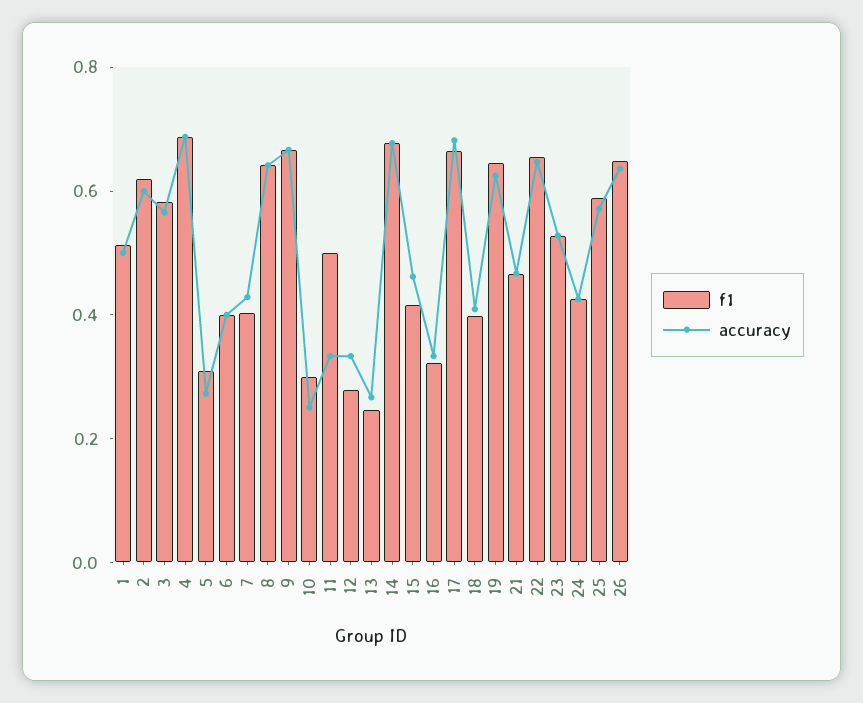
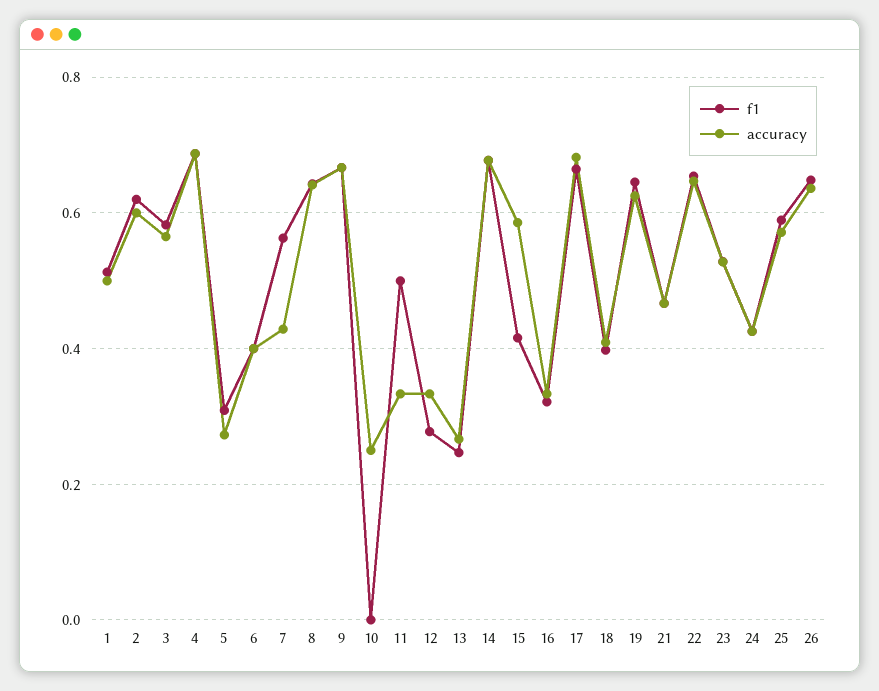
  {
    "f1": {
      "1": 0.52,
      "2": 0.62,
      "3": 0.58,
      "4": 0.68,
      "5": 0.3,
      "6": 0.4,
-     "7": 0.4,
+     "7": 0.56,
      "8": 0.64,
      "9": 0.66,
-     "10": 0.3,
+     "10": 0,
      "11": 0.5,
      "12": 0.28,
      "13": 0.24,
      "14": 0.68,
      "15": 0.42,
      "16": 0.32,
      "17": 0.66,
      "18": 0.4,
      "19": 0.64,
      "21": 0.46,
      "22": 0.66,
      "23": 0.52,
      "24": 0.42,
      "25": 0.58,
      "26": 0.64
    },
    "accuracy": {
      "1": 0.5,
      "2": 0.6,
      "3": 0.56,
      "4": 0.68,
      "5": 0.28,
      "6": 0.4,
      "7": 0.42,
      "8": 0.64,
      "9": 0.66,
      "10": 0.26,
      "11": 0.34,
      "12": 0.34,
      "13": 0.26,
      "14": 0.68,
-     "15": 0.45,
+     "15": 0.58,
      "16": 0.34,
      "17": 0.68,
      "18": 0.4,
      "19": 0.62,
      "21": 0.46,
      "22": 0.64,
      "23": 0.52,
      "24": 0.42,
      "25": 0.58,
      "26": 0.64
    }
  }

